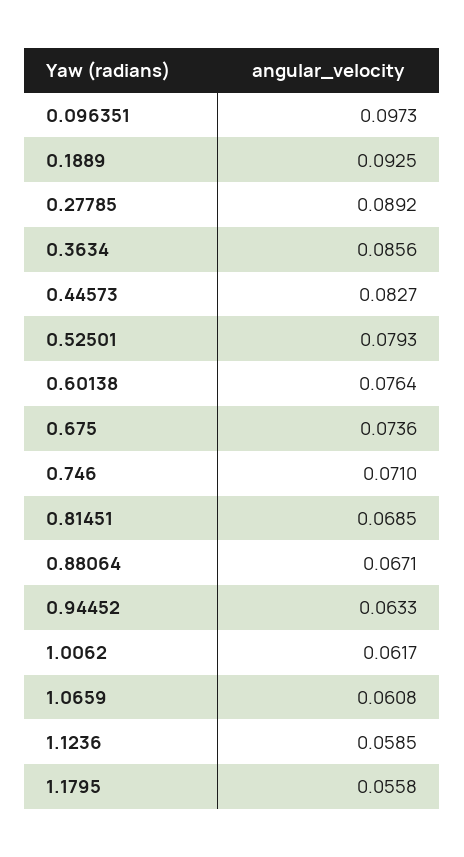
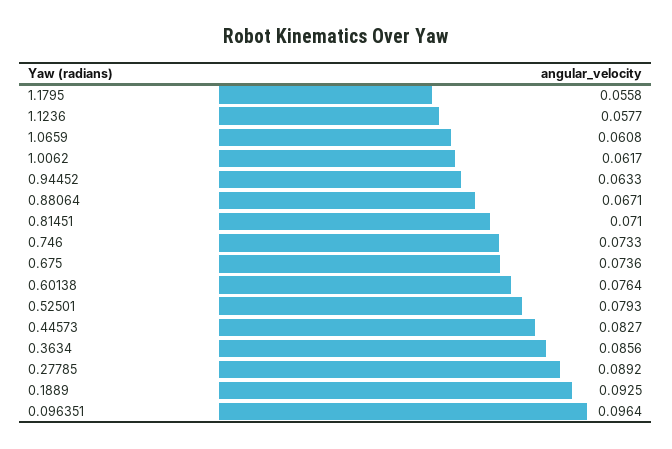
  {
-   "0.096351": 0.0973,
+   "0.096351": 0.0964,
    "0.1889": 0.0925,
    "0.27785": 0.0892,
    "0.3634": 0.0856,
    "0.44573": 0.0827,
    "0.52501": 0.0793,
    "0.60138": 0.0764,
    "0.675": 0.0736,
-   "0.746": 0.071,
+   "0.746": 0.0733,
-   "0.81451": 0.0685,
+   "0.81451": 0.071,
    "0.88064": 0.0671,
    "0.94452": 0.0633,
    "1.0062": 0.0617,
    "1.0659": 0.0608,
-   "1.1236": 0.0585,
+   "1.1236": 0.0577,
    "1.1795": 0.0558
  }

